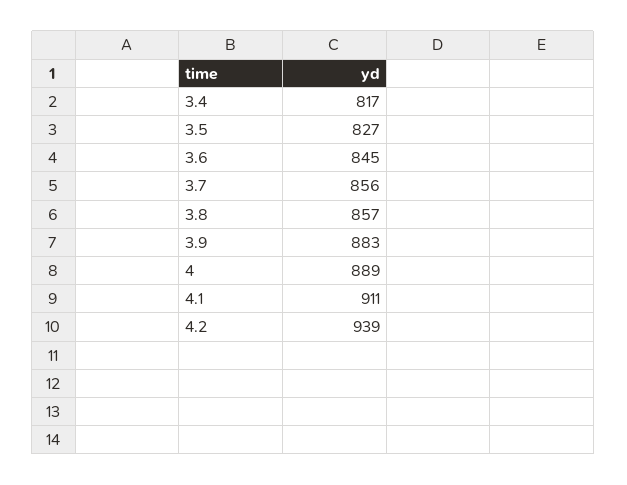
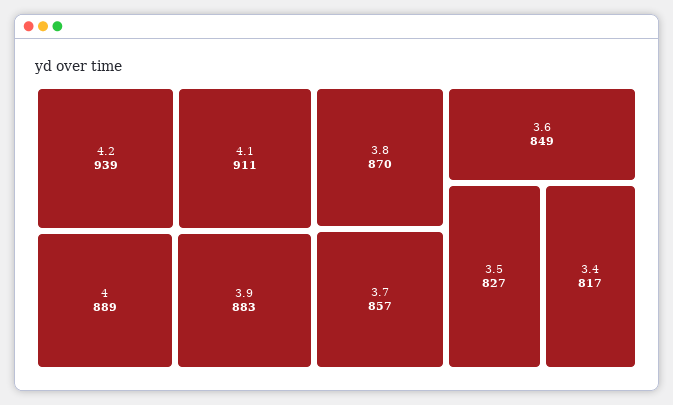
  {
    "3.4": 817,
    "3.5": 827,
-   "3.6": 845,
+   "3.6": 849,
-   "3.7": 856,
+   "3.7": 857,
-   "3.8": 857,
+   "3.8": 870,
    "3.9": 883,
    "4": 889,
    "4.1": 911,
    "4.2": 939
  }

